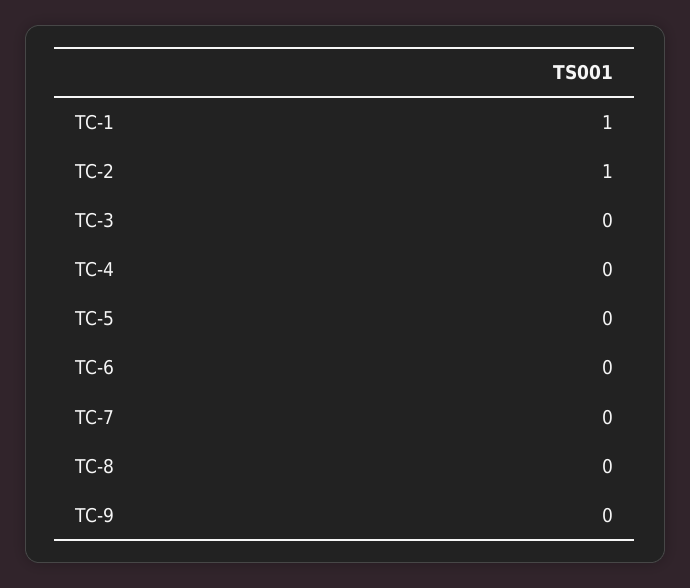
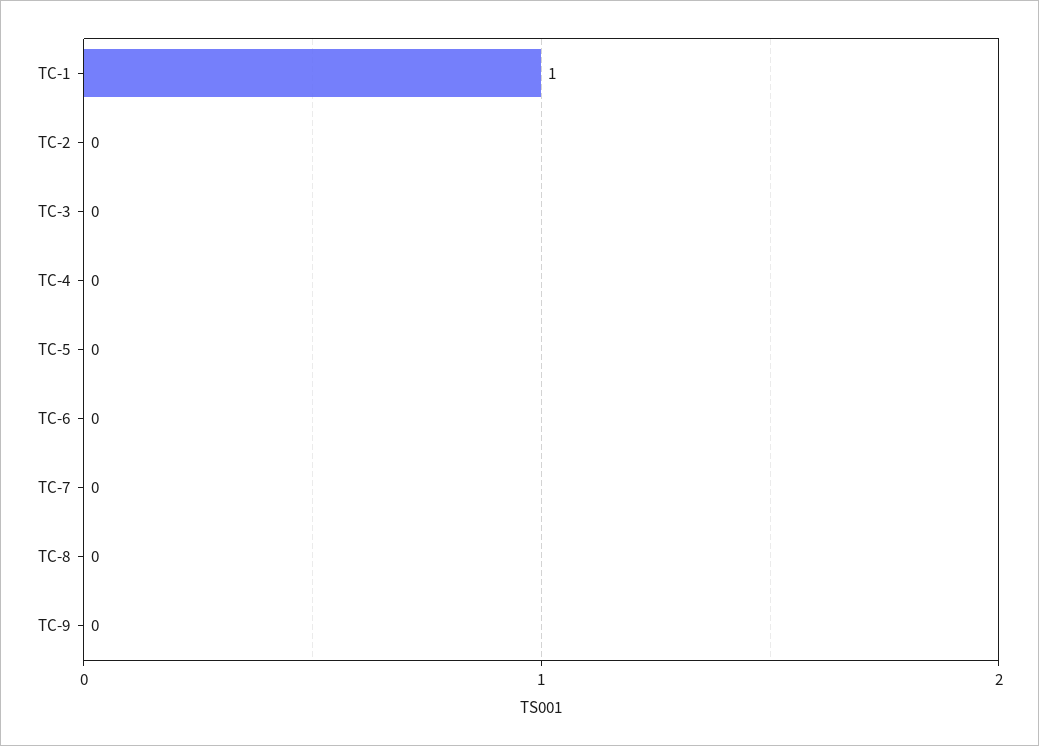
  {
    "TC-1": 1,
-   "TC-2": 1,
+   "TC-2": 0,
    "TC-3": 0,
    "TC-4": 0,
    "TC-5": 0,
    "TC-6": 0,
    "TC-7": 0,
    "TC-8": 0,
    "TC-9": 0
  }

